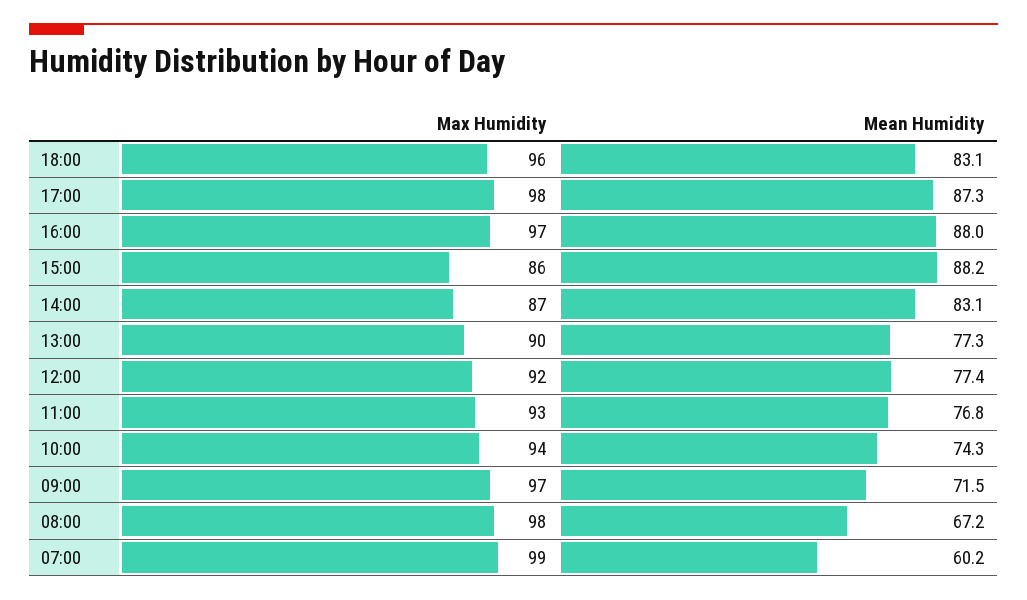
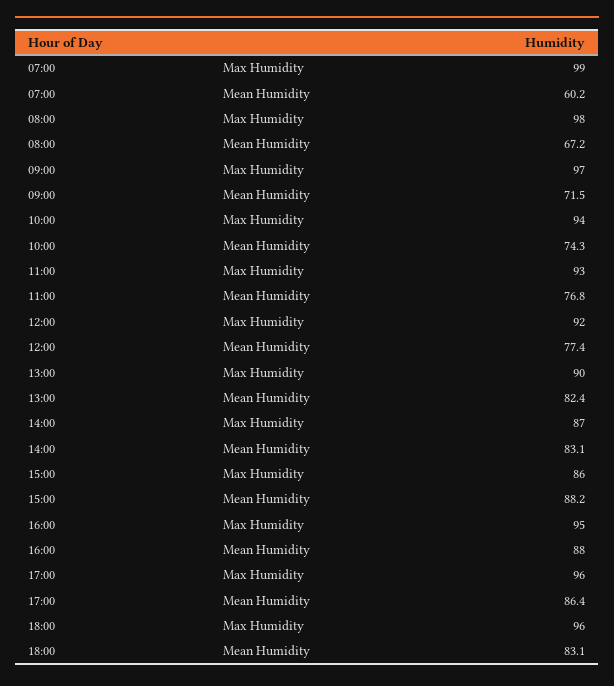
  {
    "Max Humidity": {
      "18:00": 96,
-     "17:00": 98,
+     "17:00": 96,
-     "16:00": 97,
+     "16:00": 95,
      "15:00": 86,
      "14:00": 87,
      "13:00": 90,
      "12:00": 92,
      "11:00": 93,
      "10:00": 94,
      "09:00": 97,
      "08:00": 98,
      "07:00": 99
    },
    "Mean Humidity": {
      "18:00": 83.1,
-     "17:00": 87.3,
+     "17:00": 86.4,
      "16:00": 88,
      "15:00": 88.2,
      "14:00": 83.1,
-     "13:00": 77.3,
+     "13:00": 82.4,
      "12:00": 77.4,
      "11:00": 76.8,
      "10:00": 74.3,
      "09:00": 71.5,
      "08:00": 67.2,
      "07:00": 60.2
    }
  }

